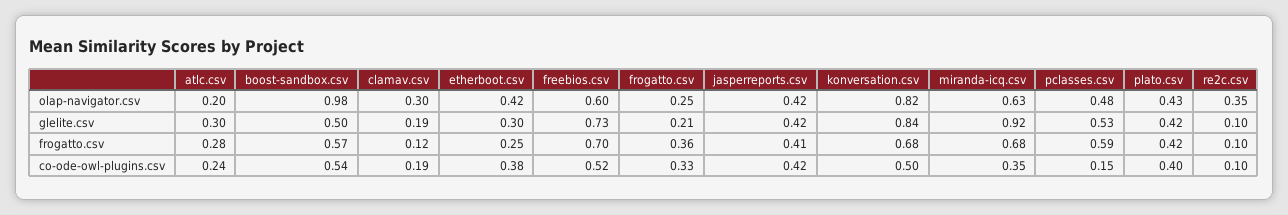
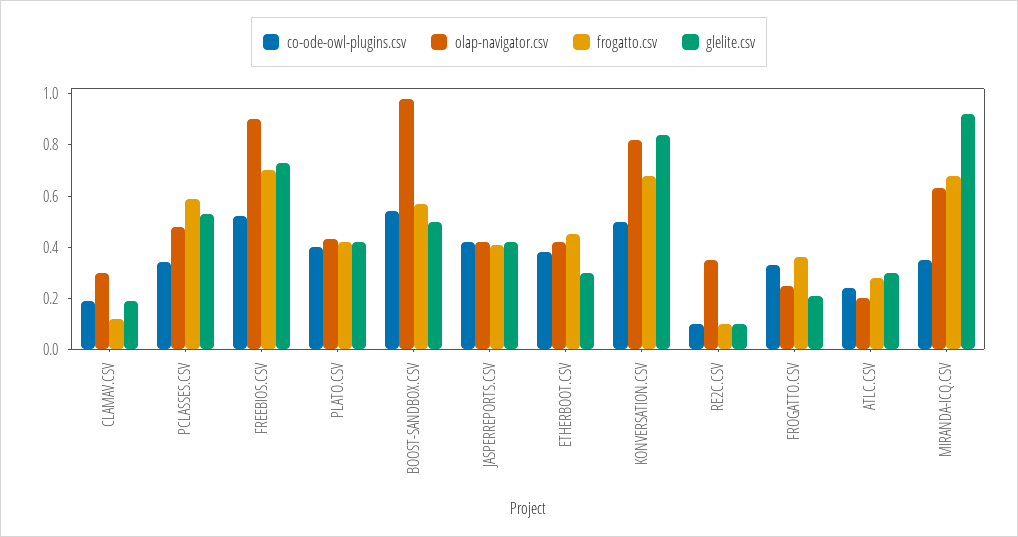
  {
    "olap-navigator.csv": {
      "atlc.csv": 0.2,
      "boost-sandbox.csv": 0.98,
      "clamav.csv": 0.3,
      "etherboot.csv": 0.42,
-     "freebios.csv": 0.6,
+     "freebios.csv": 0.9,
      "frogatto.csv": 0.25,
      "jasperreports.csv": 0.42,
      "konversation.csv": 0.82,
      "miranda-icq.csv": 0.63,
      "pclasses.csv": 0.48,
      "plato.csv": 0.43,
      "re2c.csv": 0.35
    },
    "glelite.csv": {
      "atlc.csv": 0.3,
      "boost-sandbox.csv": 0.5,
      "clamav.csv": 0.19,
      "etherboot.csv": 0.3,
      "freebios.csv": 0.73,
      "frogatto.csv": 0.21,
      "jasperreports.csv": 0.42,
      "konversation.csv": 0.84,
      "miranda-icq.csv": 0.92,
      "pclasses.csv": 0.53,
      "plato.csv": 0.42,
      "re2c.csv": 0.1
    },
    "frogatto.csv": {
      "atlc.csv": 0.28,
      "boost-sandbox.csv": 0.57,
      "clamav.csv": 0.12,
-     "etherboot.csv": 0.25,
+     "etherboot.csv": 0.45,
      "freebios.csv": 0.7,
      "frogatto.csv": 0.36,
      "jasperreports.csv": 0.41,
      "konversation.csv": 0.68,
      "miranda-icq.csv": 0.68,
      "pclasses.csv": 0.59,
      "plato.csv": 0.42,
      "re2c.csv": 0.1
    },
    "co-ode-owl-plugins.csv": {
      "atlc.csv": 0.24,
      "boost-sandbox.csv": 0.54,
      "clamav.csv": 0.19,
      "etherboot.csv": 0.38,
      "freebios.csv": 0.52,
      "frogatto.csv": 0.33,
      "jasperreports.csv": 0.42,
      "konversation.csv": 0.5,
      "miranda-icq.csv": 0.35,
-     "pclasses.csv": 0.15,
+     "pclasses.csv": 0.35,
      "plato.csv": 0.4,
      "re2c.csv": 0.1
    }
  }

